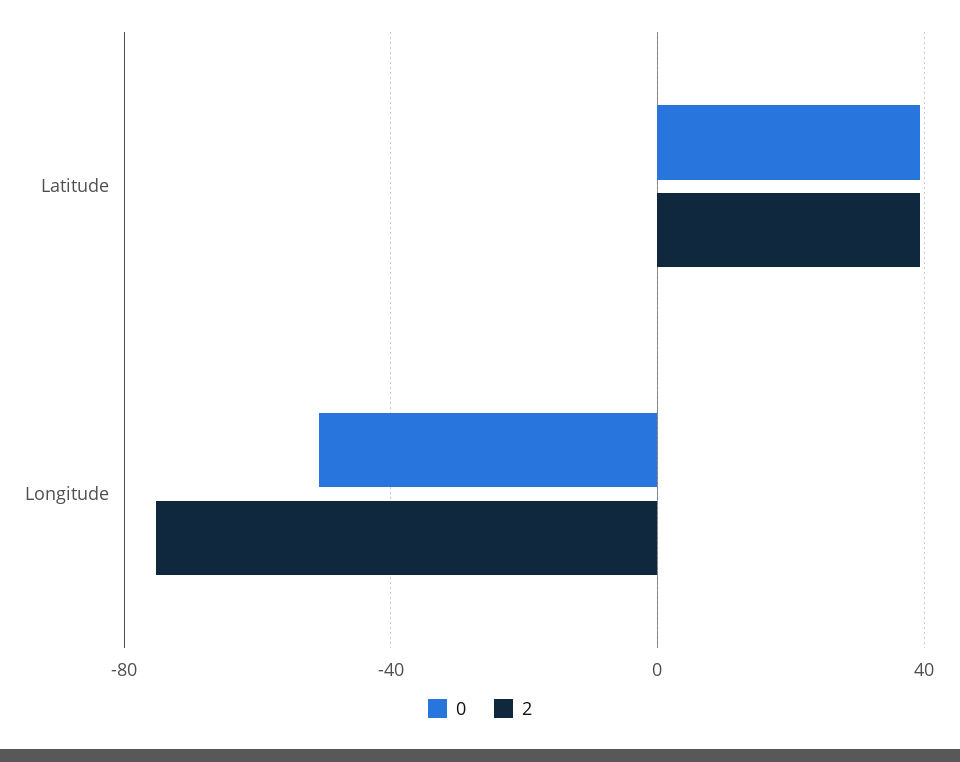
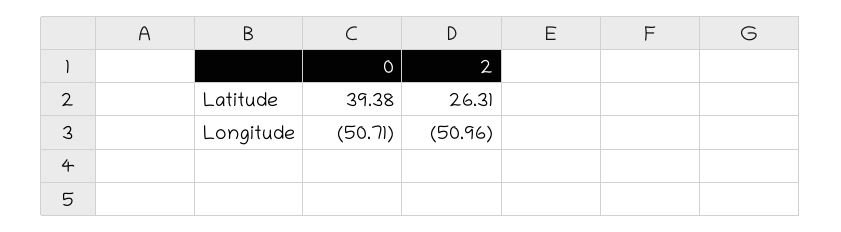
  {
    "0": {
      "Latitude": 39.38,
      "Longitude": -50.71
    },
    "2": {
-     "Latitude": 40,
+     "Latitude": 26.31,
-     "Longitude": -75
+     "Longitude": -50.96
    }
  }

